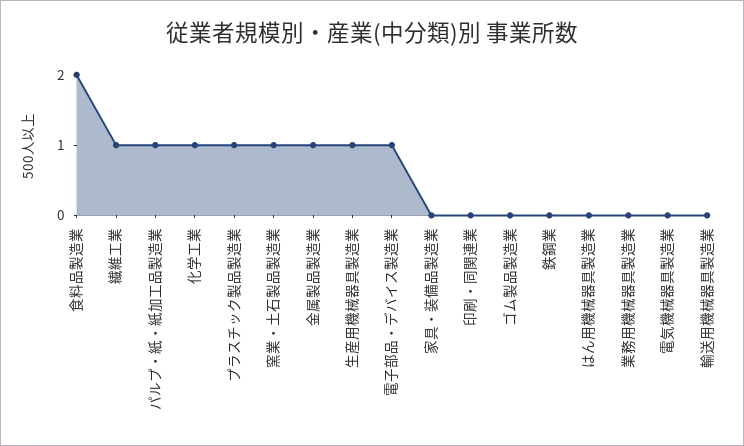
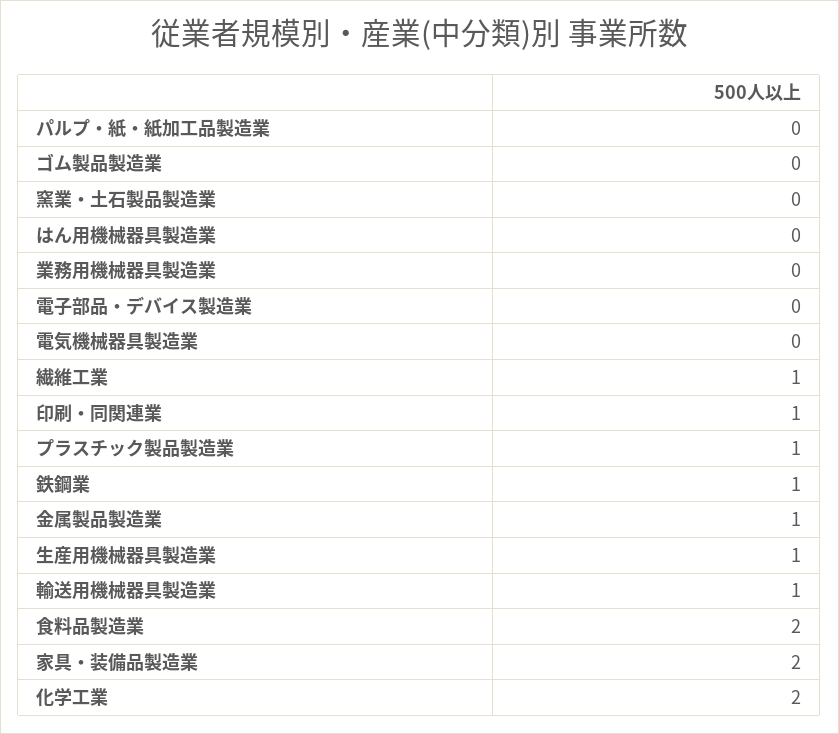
  {
    "食料品製造業": 2,
    "繊維工業": 1,
-   "パルプ・紙・紙加工品製造業": 1,
+   "パルプ・紙・紙加工品製造業": 0,
-   "化学工業": 1,
+   "化学工業": 2,
    "プラスチック製品製造業": 1,
-   "窯業・土石製品製造業": 1,
+   "窯業・土石製品製造業": 0,
    "金属製品製造業": 1,
    "生産用機械器具製造業": 1,
-   "電子部品・デバイス製造業": 1,
+   "電子部品・デバイス製造業": 0,
-   "家具・装備品製造業": 0,
+   "家具・装備品製造業": 2,
-   "印刷・同関連業": 0,
+   "印刷・同関連業": 1,
    "ゴム製品製造業": 0,
-   "鉄鋼業": 0,
+   "鉄鋼業": 1,
    "はん用機械器具製造業": 0,
    "業務用機械器具製造業": 0,
    "電気機械器具製造業": 0,
-   "輸送用機械器具製造業": 0
+   "輸送用機械器具製造業": 1
  }

